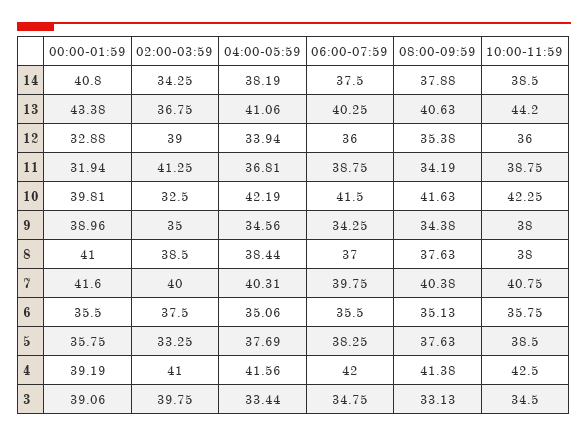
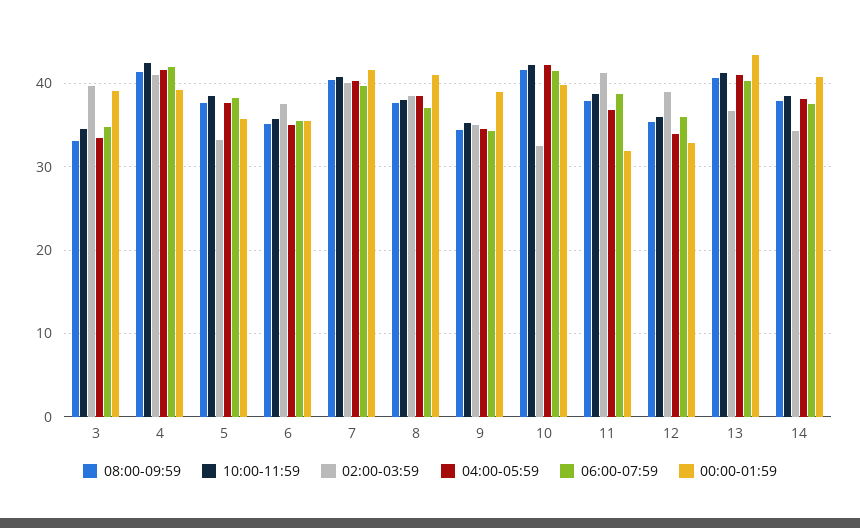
  {
    "00:00-01:59": {
      "14": 40.8,
      "13": 43.38,
      "12": 32.88,
      "11": 31.94,
      "10": 39.81,
      "9": 38.96,
      "8": 41,
      "7": 41.6,
      "6": 35.5,
      "5": 35.75,
      "4": 39.19,
      "3": 39.06
    },
    "02:00-03:59": {
      "14": 34.25,
      "13": 36.75,
      "12": 39,
      "11": 41.25,
      "10": 32.5,
      "9": 35,
      "8": 38.5,
      "7": 40,
      "6": 37.5,
      "5": 33.25,
      "4": 41,
      "3": 39.75
    },
    "04:00-05:59": {
      "14": 38.19,
      "13": 41.06,
      "12": 33.94,
      "11": 36.81,
      "10": 42.19,
      "9": 34.56,
      "8": 38.44,
      "7": 40.31,
      "6": 35.06,
      "5": 37.69,
      "4": 41.56,
      "3": 33.44
    },
    "06:00-07:59": {
      "14": 37.5,
      "13": 40.25,
      "12": 36,
      "11": 38.75,
      "10": 41.5,
      "9": 34.25,
      "8": 37,
      "7": 39.75,
      "6": 35.5,
      "5": 38.25,
      "4": 42,
      "3": 34.75
    },
    "08:00-09:59": {
      "14": 37.88,
      "13": 40.63,
      "12": 35.38,
-     "11": 34.19,
+     "11": 38,
      "10": 41.63,
      "9": 34.38,
      "8": 37.63,
      "7": 40.38,
      "6": 35.13,
      "5": 37.63,
      "4": 41.38,
      "3": 33.13
    },
    "10:00-11:59": {
      "14": 38.5,
-     "13": 44.2,
+     "13": 41,
      "12": 36,
      "11": 38.75,
      "10": 42.25,
-     "9": 38,
+     "9": 35,
      "8": 38,
      "7": 40.75,
      "6": 35.75,
      "5": 38.5,
      "4": 42.5,
      "3": 34.5
    }
  }

